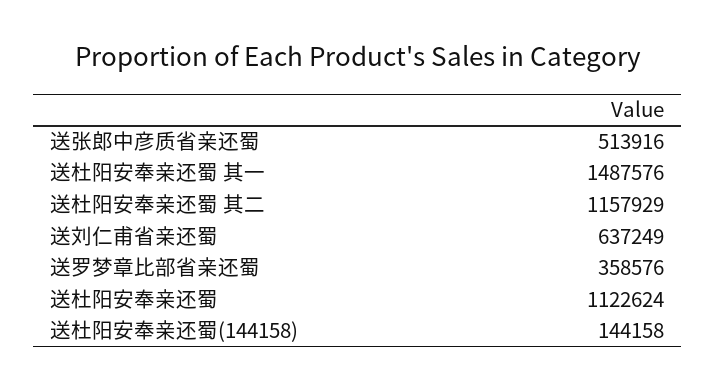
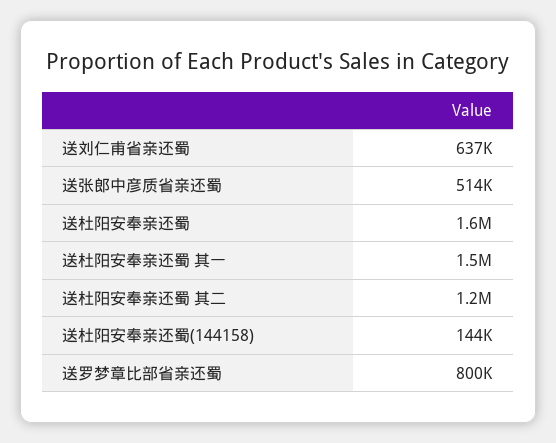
  {
    "送张郎中彦质省亲还蜀": 513916,
    "送杜阳安奉亲还蜀 其一": 1487576,
    "送杜阳安奉亲还蜀 其二": 1157929,
    "送刘仁甫省亲还蜀": 637249,
-   "送罗梦章比部省亲还蜀": 358576,
+   "送罗梦章比部省亲还蜀": 800000,
-   "送杜阳安奉亲还蜀": 1122624,
+   "送杜阳安奉亲还蜀": 1600000,
    "送杜阳安奉亲还蜀(144158)": 144158
  }

